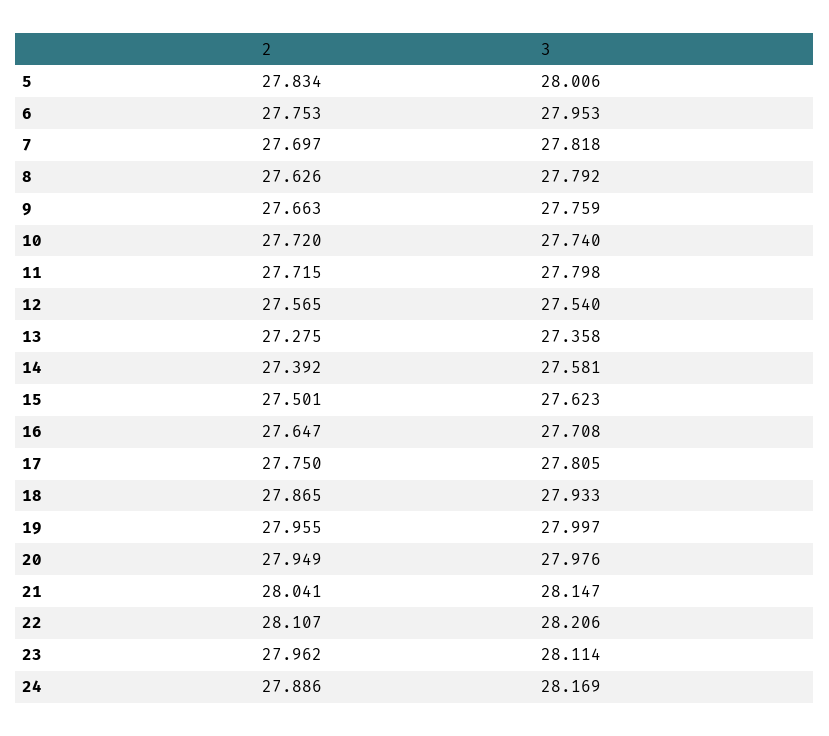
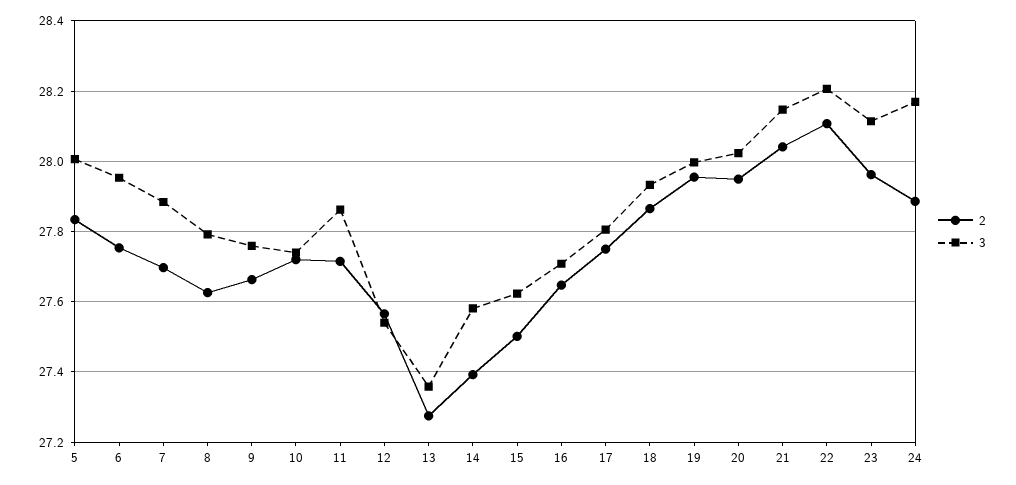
  {
    "2": {
      "5": 27.834,
      "6": 27.753,
      "7": 27.697,
      "8": 27.626,
      "9": 27.663,
      "10": 27.72,
      "11": 27.715,
      "12": 27.565,
      "13": 27.275,
      "14": 27.392,
      "15": 27.501,
      "16": 27.647,
      "17": 27.75,
      "18": 27.865,
      "19": 27.955,
      "20": 27.949,
      "21": 28.041,
      "22": 28.107,
      "23": 27.962,
      "24": 27.886
    },
    "3": {
      "5": 28.006,
      "6": 27.953,
-     "7": 27.818,
+     "7": 27.88,
      "8": 27.792,
      "9": 27.759,
      "10": 27.74,
-     "11": 27.798,
+     "11": 27.86,
      "12": 27.54,
      "13": 27.358,
      "14": 27.581,
      "15": 27.623,
      "16": 27.708,
      "17": 27.805,
      "18": 27.933,
      "19": 27.997,
-     "20": 27.976,
+     "20": 28.02,
      "21": 28.147,
      "22": 28.206,
      "23": 28.114,
      "24": 28.169
    }
  }

